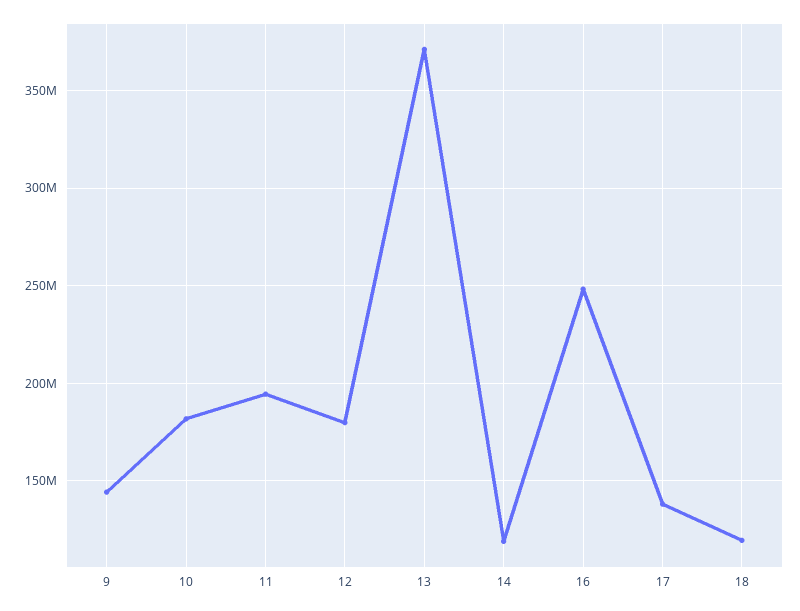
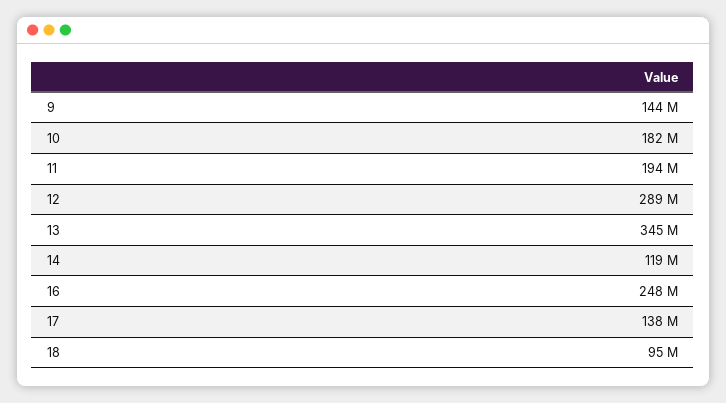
  {
    "9": 144000000,
    "10": 182000000,
    "11": 194000000,
-   "12": 180000000,
+   "12": 289000000,
-   "13": 370000000,
+   "13": 345000000,
    "14": 119000000,
    "16": 248000000,
    "17": 138000000,
-   "18": 120000000
+   "18": 95000000
  }

